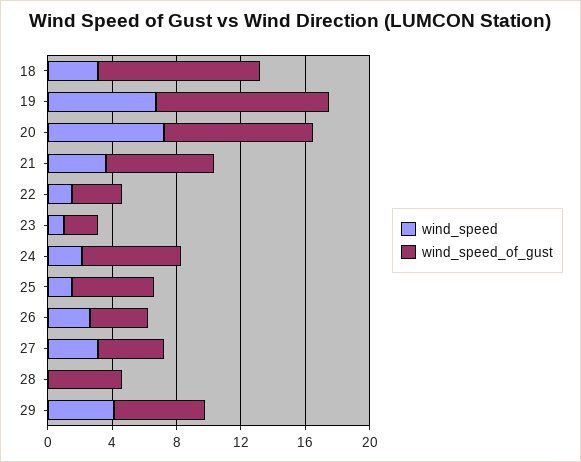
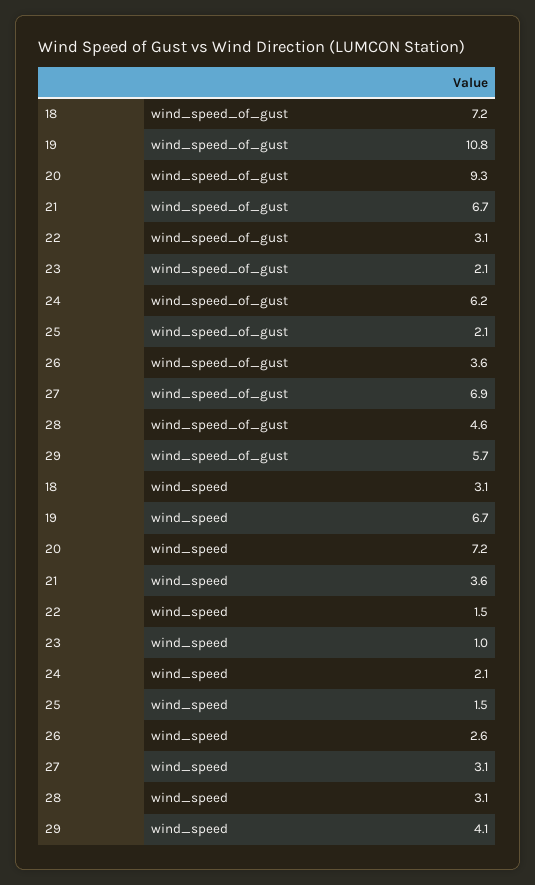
  {
    "wind_speed": {
      "18": 3.1,
      "19": 6.7,
      "20": 7.2,
      "21": 3.6,
      "22": 1.5,
      "23": 1,
      "24": 2.1,
      "25": 1.5,
      "26": 2.6,
      "27": 3.1,
-     "28": 0,
+     "28": 3.1,
      "29": 4.1
    },
    "wind_speed_of_gust": {
-     "18": 10,
+     "18": 7.2,
      "19": 10.8,
      "20": 9.3,
      "21": 6.7,
      "22": 3.1,
      "23": 2.1,
      "24": 6.2,
-     "25": 5,
+     "25": 2.1,
      "26": 3.6,
-     "27": 4,
+     "27": 6.9,
      "28": 4.6,
      "29": 5.7
    }
  }

